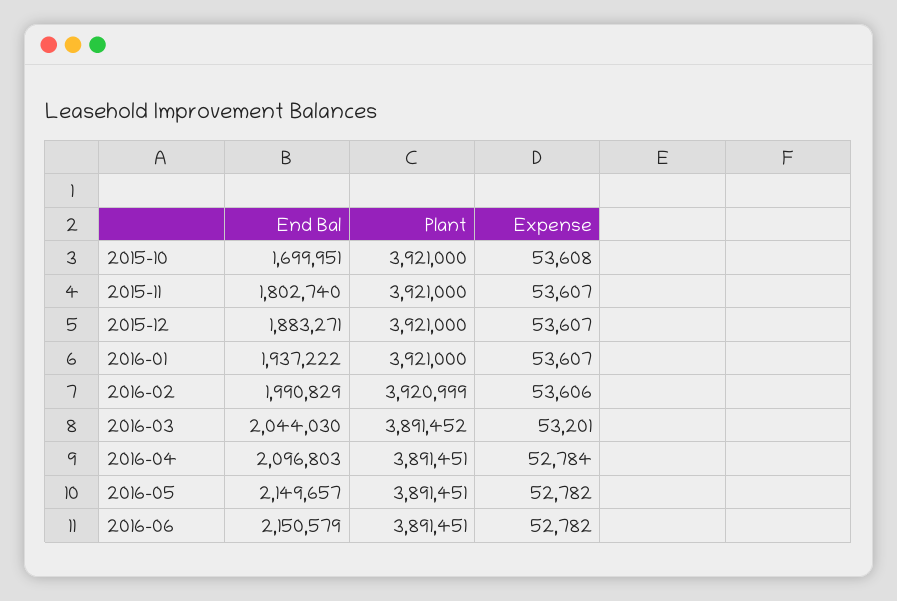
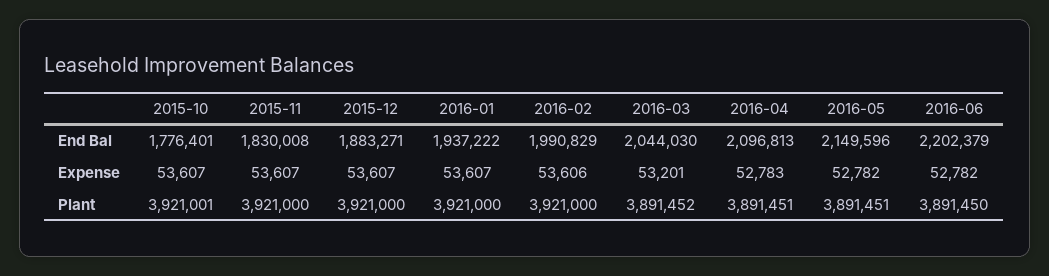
  {
    "End Bal": {
-     "2015-10": 1699951,
+     "2015-10": 1776401,
-     "2015-11": 1802740,
+     "2015-11": 1830008,
      "2015-12": 1883271,
      "2016-01": 1937222,
      "2016-02": 1990829,
      "2016-03": 2044030,
-     "2016-04": 2096803,
+     "2016-04": 2096813,
-     "2016-05": 2149657,
+     "2016-05": 2149596,
-     "2016-06": 2150579
+     "2016-06": 2202379
    },
    "Plant": {
-     "2015-10": 3921000,
+     "2015-10": 3921001,
      "2015-11": 3921000,
      "2015-12": 3921000,
      "2016-01": 3921000,
-     "2016-02": 3920999,
+     "2016-02": 3921000,
      "2016-03": 3891452,
      "2016-04": 3891451,
      "2016-05": 3891451,
-     "2016-06": 3891451
+     "2016-06": 3891450
    },
    "Expense": {
-     "2015-10": 53608,
+     "2015-10": 53607,
      "2015-11": 53607,
      "2015-12": 53607,
      "2016-01": 53607,
      "2016-02": 53606,
      "2016-03": 53201,
-     "2016-04": 52784,
+     "2016-04": 52783,
      "2016-05": 52782,
      "2016-06": 52782
    }
  }

